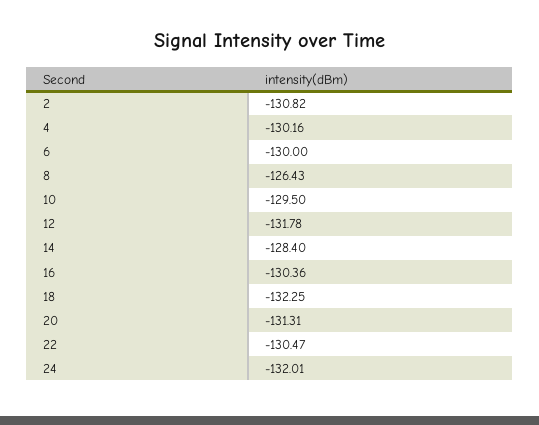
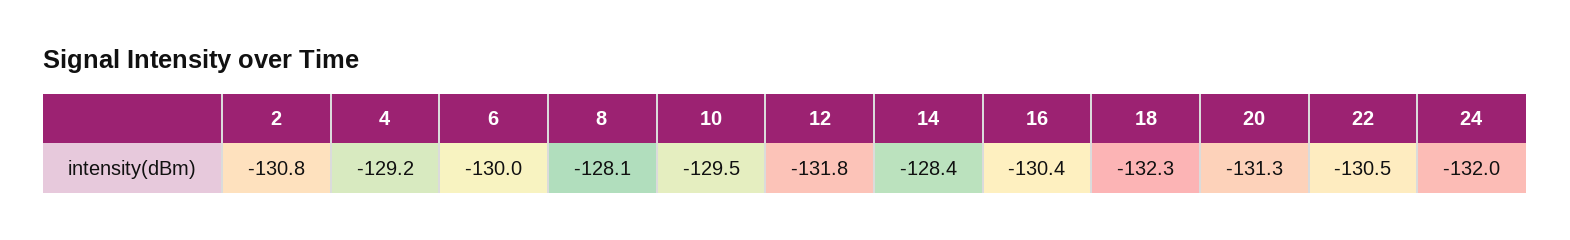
  {
    "2": -130.82,
-   "4": -130.16,
+   "4": -129.2,
    "6": -130,
-   "8": -126.43,
+   "8": -128.1,
    "10": -129.5,
    "12": -131.78,
    "14": -128.4,
    "16": -130.36,
    "18": -132.25,
    "20": -131.31,
    "22": -130.47,
    "24": -132.01
  }

